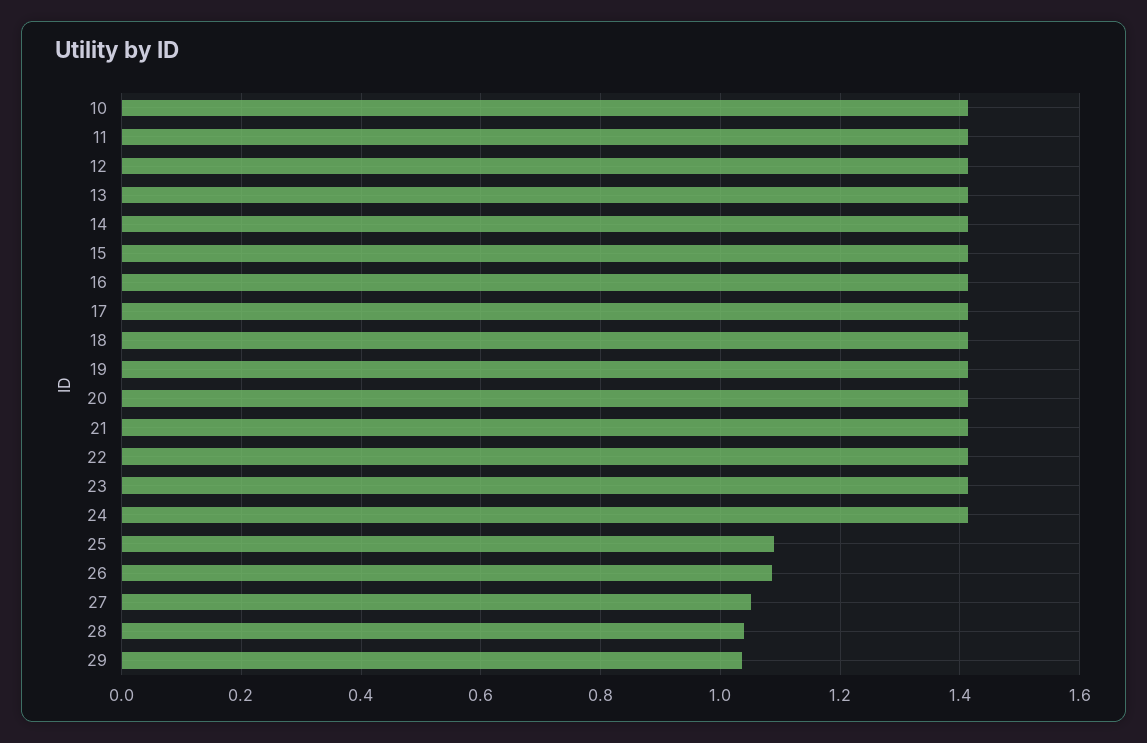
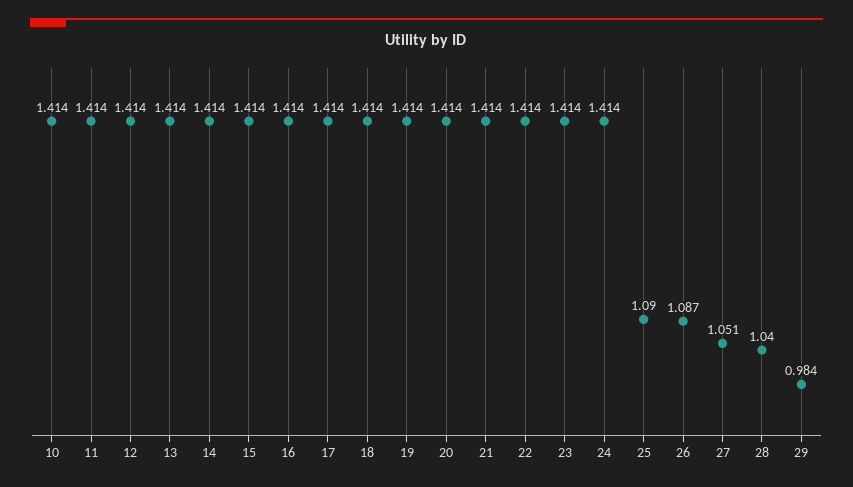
  {
    "10": 1.414,
    "11": 1.414,
    "12": 1.414,
    "13": 1.414,
    "14": 1.414,
    "15": 1.414,
    "16": 1.414,
    "17": 1.414,
    "18": 1.414,
    "19": 1.414,
    "20": 1.414,
    "21": 1.414,
    "22": 1.414,
    "23": 1.414,
    "24": 1.414,
    "25": 1.09,
    "26": 1.087,
    "27": 1.051,
    "28": 1.04,
-   "29": 1.04
+   "29": 0.984
  }

